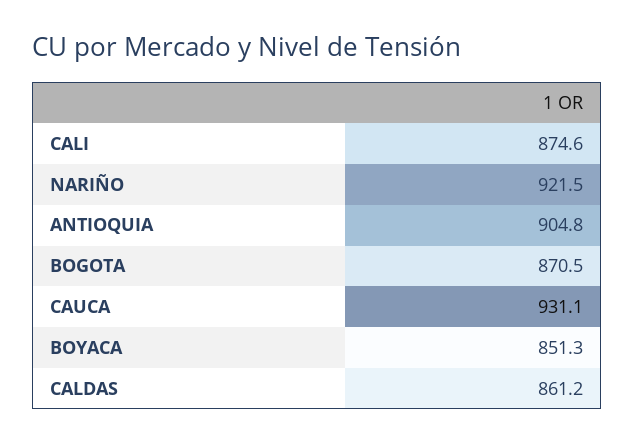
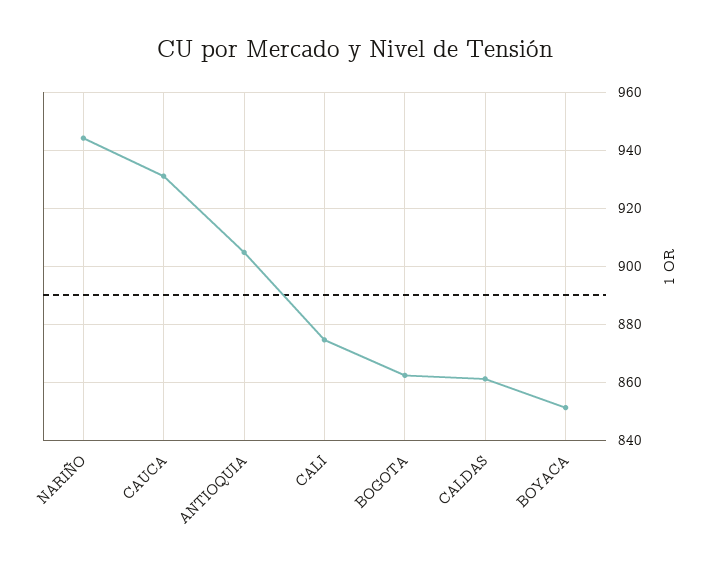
  {
    "CALI": 874.6,
-   "NARIÑO": 921.5,
+   "NARIÑO": 945,
    "ANTIOQUIA": 904.8,
-   "BOGOTA": 870.5,
+   "BOGOTA": 862.5,
    "CAUCA": 931.1,
    "BOYACA": 851.3,
    "CALDAS": 861.2
  }

